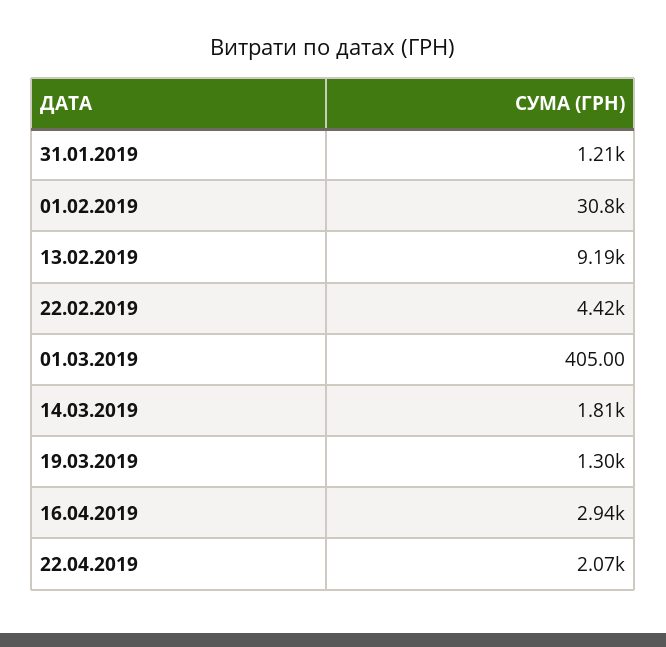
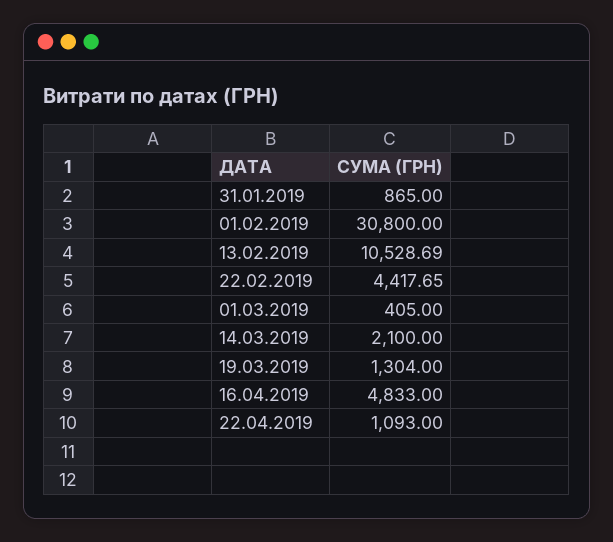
  {
-   "31.01.2019": 1210,
+   "31.01.2019": 865,
    "01.02.2019": 30800,
-   "13.02.2019": 9190,
+   "13.02.2019": 10528.69,
    "22.02.2019": 4417.65,
    "01.03.2019": 405,
-   "14.03.2019": 1810,
+   "14.03.2019": 2100,
    "19.03.2019": 1304,
-   "16.04.2019": 2940,
+   "16.04.2019": 4833,
-   "22.04.2019": 2070
+   "22.04.2019": 1093
  }

